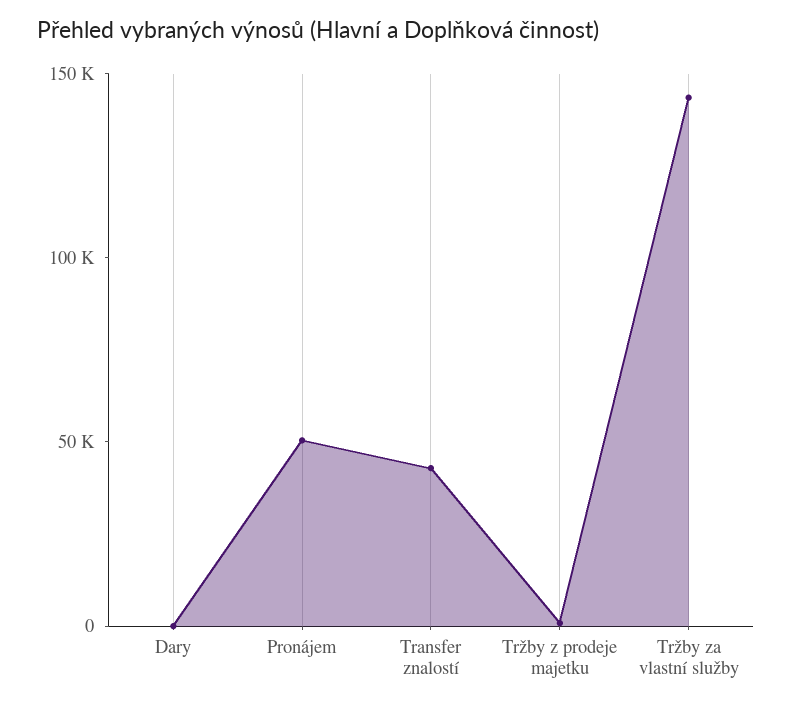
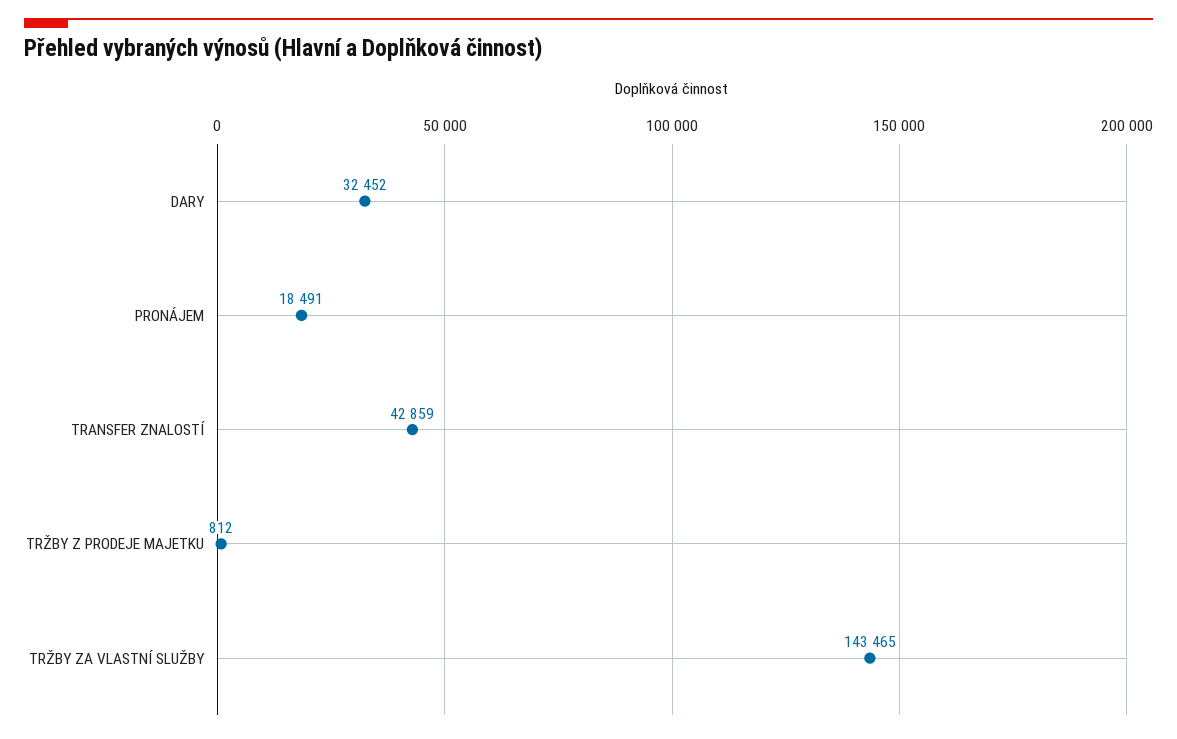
  {
-   "Dary": 0,
+   "Dary": 32452,
-   "Pronájem": 50000,
+   "Pronájem": 18491,
    "Transfer znalostí": 42859,
    "Tržby z prodeje majetku": 812,
    "Tržby za vlastní služby": 143465
  }

